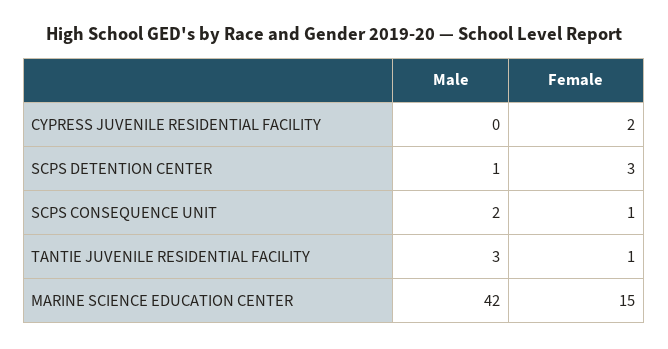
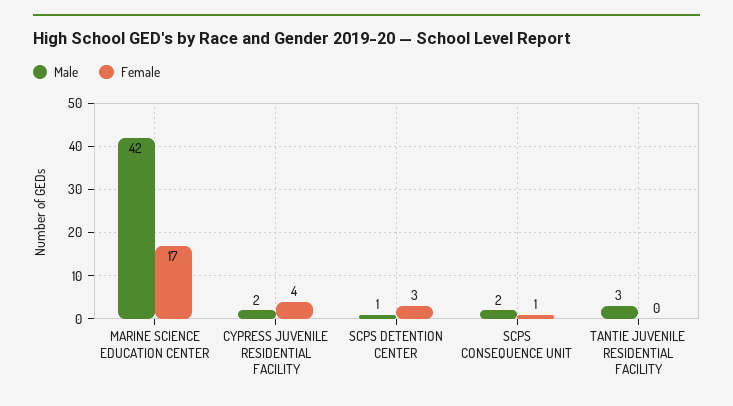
  {
    "Male": {
-     "CYPRESS JUVENILE RESIDENTIAL FACILITY": 0,
+     "CYPRESS JUVENILE RESIDENTIAL FACILITY": 2,
      "SCPS DETENTION CENTER": 1,
      "SCPS CONSEQUENCE UNIT": 2,
      "TANTIE JUVENILE RESIDENTIAL FACILITY": 3,
      "MARINE SCIENCE EDUCATION CENTER": 42
    },
    "Female": {
-     "CYPRESS JUVENILE RESIDENTIAL FACILITY": 2,
+     "CYPRESS JUVENILE RESIDENTIAL FACILITY": 4,
      "SCPS DETENTION CENTER": 3,
      "SCPS CONSEQUENCE UNIT": 1,
-     "TANTIE JUVENILE RESIDENTIAL FACILITY": 1,
+     "TANTIE JUVENILE RESIDENTIAL FACILITY": 0,
-     "MARINE SCIENCE EDUCATION CENTER": 15
+     "MARINE SCIENCE EDUCATION CENTER": 17
    }
  }

